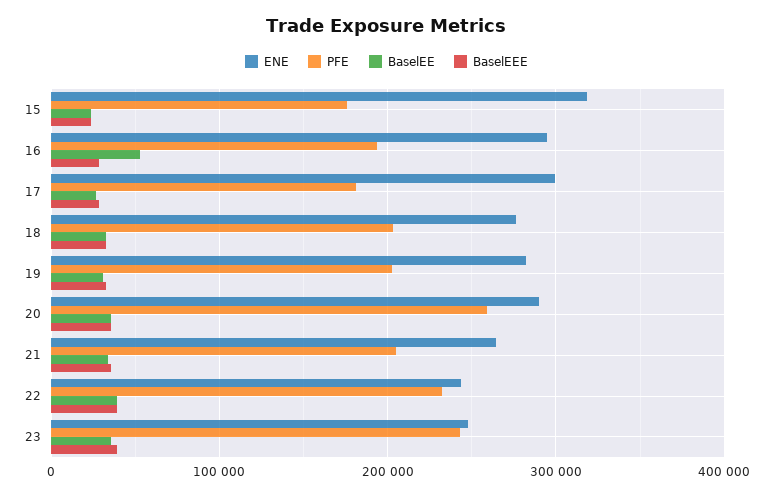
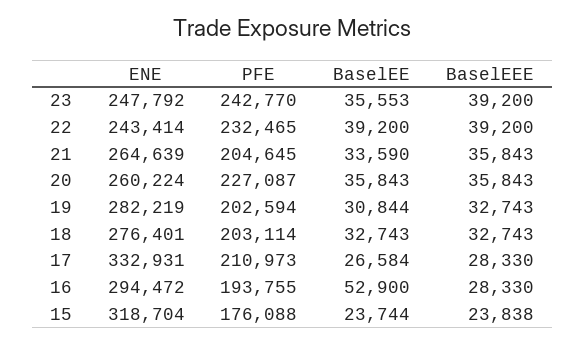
  {
    "ENE": {
      "15": 318704,
      "16": 294472,
-     "17": 300000,
+     "17": 332931,
      "18": 276401,
      "19": 282219,
-     "20": 290000,
+     "20": 260224,
      "21": 264639,
      "22": 243414,
      "23": 247792
    },
    "PFE": {
      "15": 176088,
      "16": 193755,
-     "17": 180000,
+     "17": 210973,
      "18": 203114,
      "19": 202594,
-     "20": 260000,
+     "20": 227087,
      "21": 204645,
      "22": 232465,
      "23": 242770
    },
    "BaselEE": {
      "15": 23744,
      "16": 52900,
      "17": 26584,
      "18": 32743,
      "19": 30844,
      "20": 35843,
      "21": 33590,
      "22": 39200,
      "23": 35553
    },
    "BaselEEE": {
      "15": 23838,
      "16": 28330,
      "17": 28330,
      "18": 32743,
      "19": 32743,
      "20": 35843,
      "21": 35843,
      "22": 39200,
      "23": 39200
    }
  }

